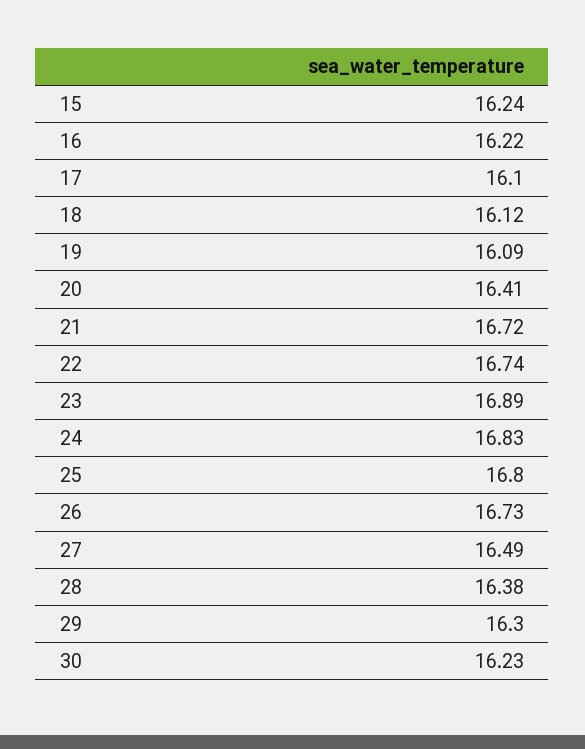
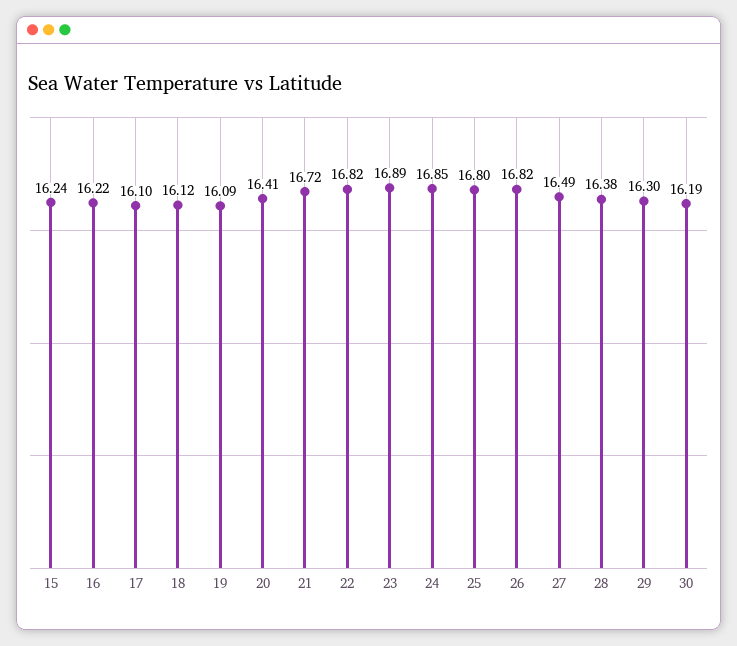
  {
    "15": 16.24,
    "16": 16.22,
    "17": 16.1,
    "18": 16.12,
    "19": 16.09,
    "20": 16.41,
    "21": 16.72,
-   "22": 16.74,
+   "22": 16.82,
    "23": 16.89,
-   "24": 16.83,
+   "24": 16.85,
    "25": 16.8,
-   "26": 16.73,
+   "26": 16.82,
    "27": 16.49,
    "28": 16.38,
    "29": 16.3,
-   "30": 16.23
+   "30": 16.19
  }

